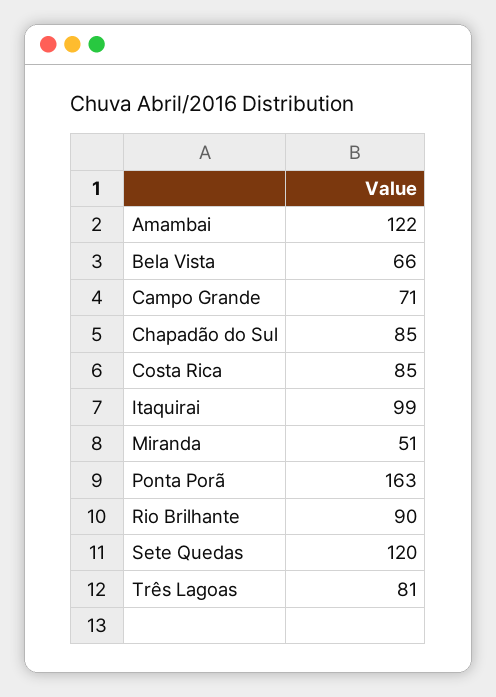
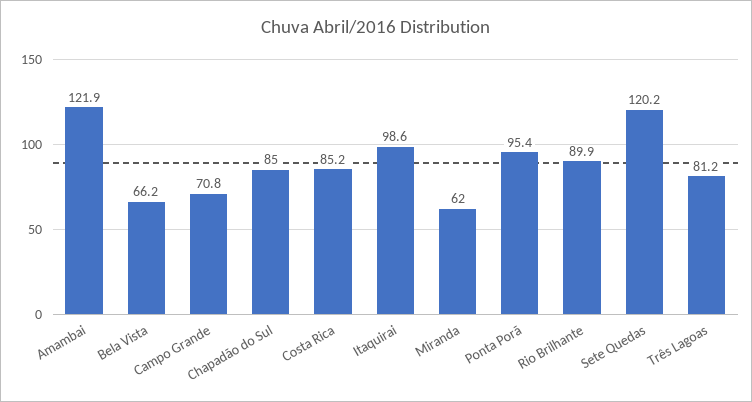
  {
    "Amambai": 121.9,
    "Bela Vista": 66.2,
    "Campo Grande": 70.8,
    "Chapadão do Sul": 85,
    "Costa Rica": 85.2,
    "Itaquirai": 98.6,
-   "Miranda": 51,
+   "Miranda": 62,
-   "Ponta Porã": 163,
+   "Ponta Porã": 95.4,
    "Rio Brilhante": 89.9,
    "Sete Quedas": 120.2,
    "Três Lagoas": 81.2
  }

